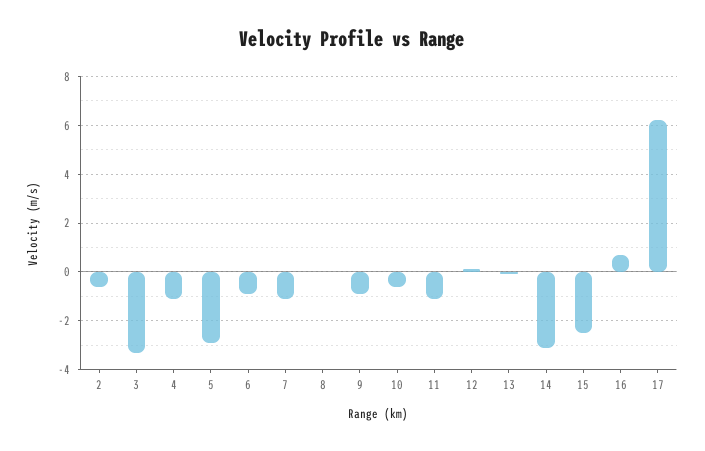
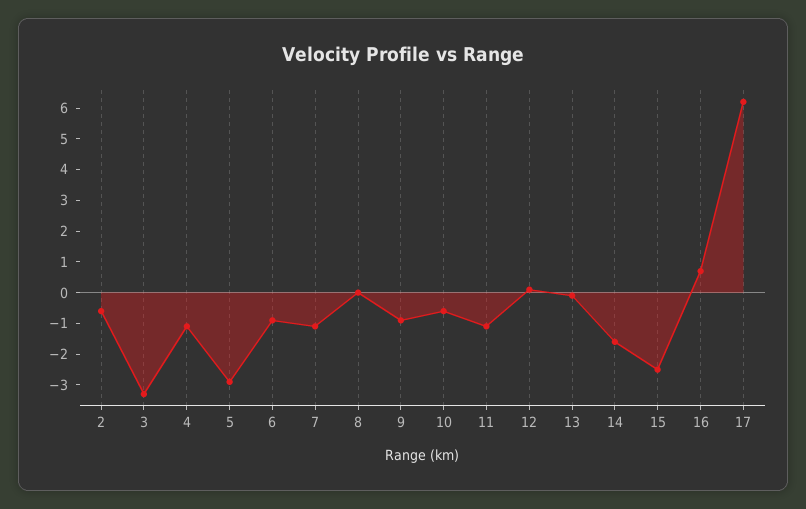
  {
    "2": -0.5,
    "3": -3.5,
    "4": -1,
    "5": -3,
    "6": -1,
    "7": -1,
    "8": 0,
    "9": -1,
    "10": -0.5,
    "11": -1,
    "12": 0,
    "13": 0,
-   "14": -3,
+   "14": -1.5,
    "15": -2.5,
    "16": 0.5,
    "17": 6
  }

